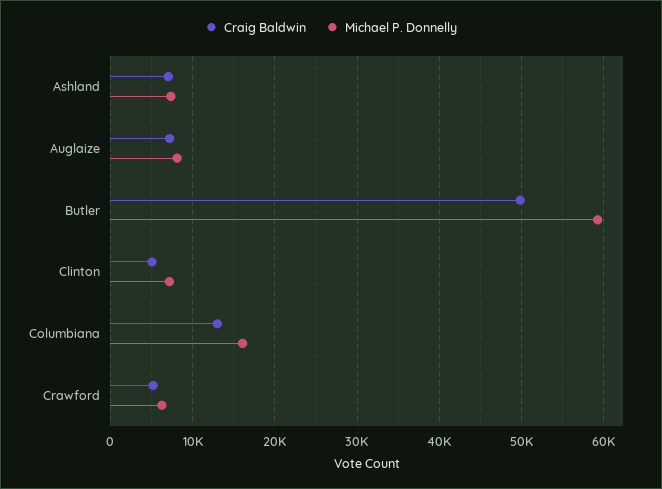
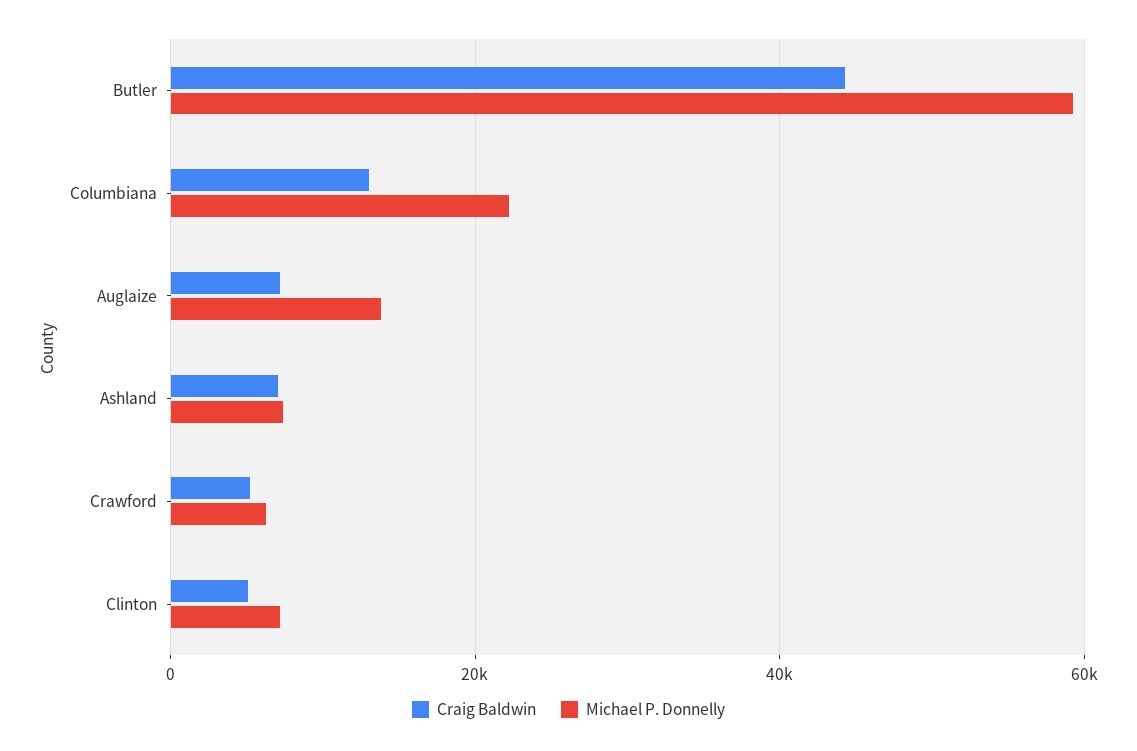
  {
    "Craig Baldwin": {
      "Ashland": 7000,
      "Auglaize": 7000,
-     "Butler": 50000,
+     "Butler": 44000,
      "Clinton": 5000,
      "Columbiana": 13000,
      "Crawford": 5000
    },
    "Michael P. Donnelly": {
      "Ashland": 7000,
-     "Auglaize": 8000,
+     "Auglaize": 14000,
      "Butler": 59000,
      "Clinton": 7000,
-     "Columbiana": 16000,
+     "Columbiana": 22000,
      "Crawford": 6000
    }
  }

